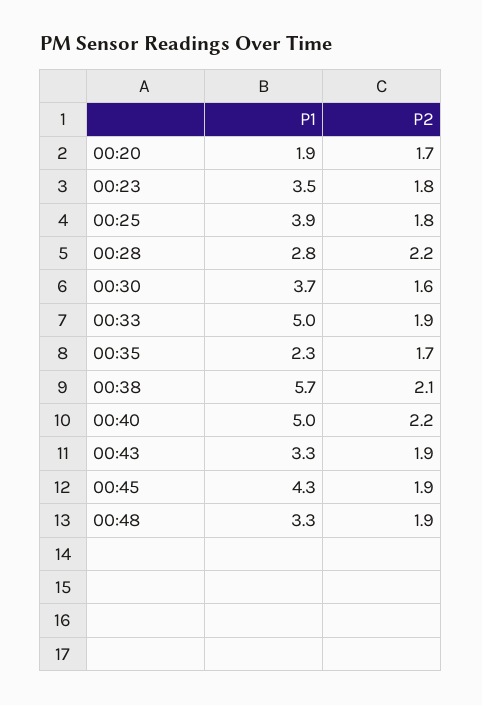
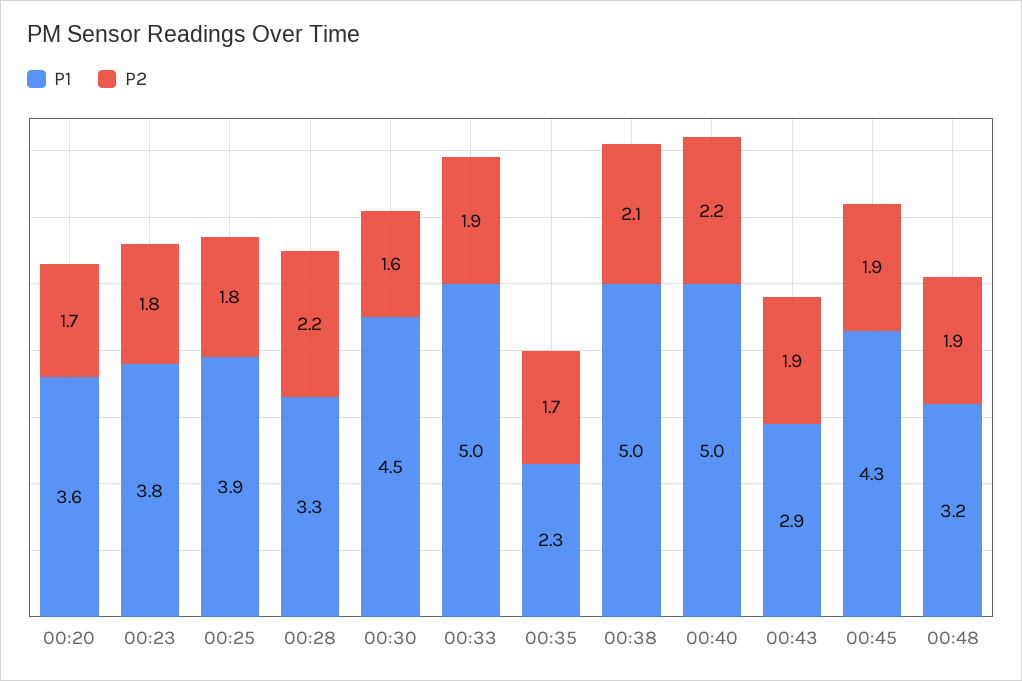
  {
    "P1": {
-     "00:20": 1.9,
+     "00:20": 3.6,
-     "00:23": 3.5,
+     "00:23": 3.8,
      "00:25": 3.9,
-     "00:28": 2.8,
+     "00:28": 3.3,
-     "00:30": 3.7,
+     "00:30": 4.5,
      "00:33": 5,
      "00:35": 2.3,
-     "00:38": 5.7,
+     "00:38": 5,
      "00:40": 5,
-     "00:43": 3.3,
+     "00:43": 2.9,
      "00:45": 4.3,
-     "00:48": 3.3
+     "00:48": 3.2
    },
    "P2": {
      "00:20": 1.7,
      "00:23": 1.8,
      "00:25": 1.8,
      "00:28": 2.2,
      "00:30": 1.6,
      "00:33": 1.9,
      "00:35": 1.7,
      "00:38": 2.1,
      "00:40": 2.2,
      "00:43": 1.9,
      "00:45": 1.9,
      "00:48": 1.9
    }
  }

